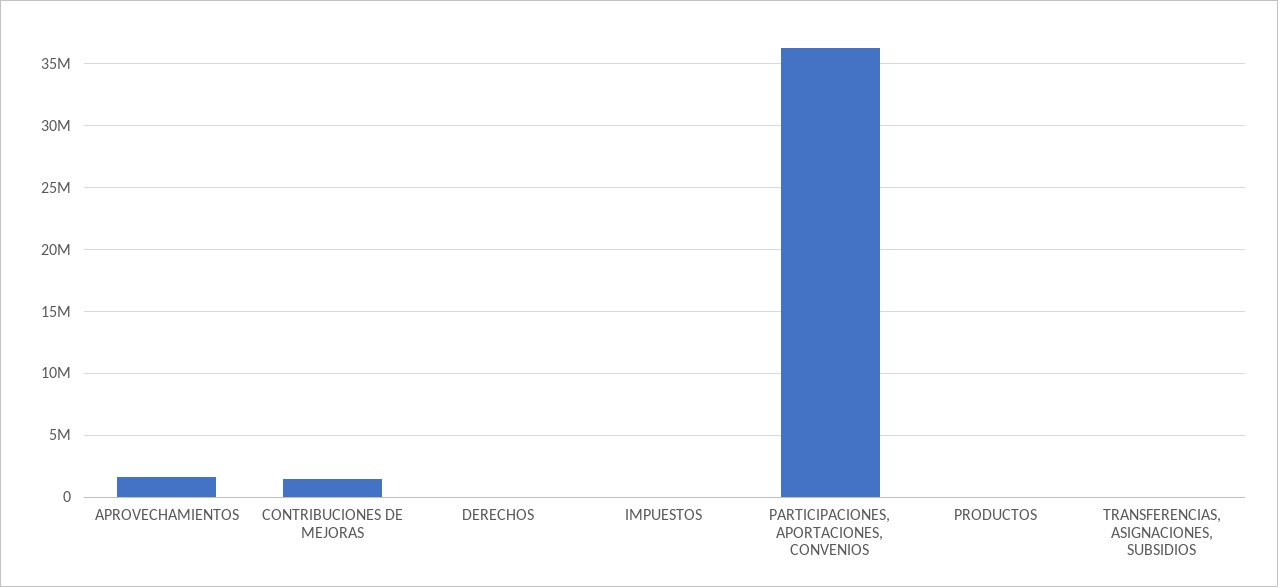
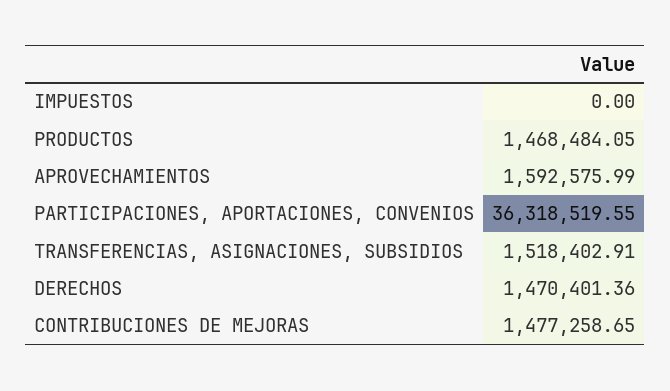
  {
    "APROVECHAMIENTOS": 1592575.99,
    "CONTRIBUCIONES DE MEJORAS": 1477258.65,
-   "DERECHOS": 0,
+   "DERECHOS": 1470401.36,
    "IMPUESTOS": 0,
    "PARTICIPACIONES, APORTACIONES, CONVENIOS": 36318519.55,
-   "PRODUCTOS": 0,
+   "PRODUCTOS": 1468484.05,
-   "TRANSFERENCIAS, ASIGNACIONES, SUBSIDIOS": 0
+   "TRANSFERENCIAS, ASIGNACIONES, SUBSIDIOS": 1518402.91
  }

